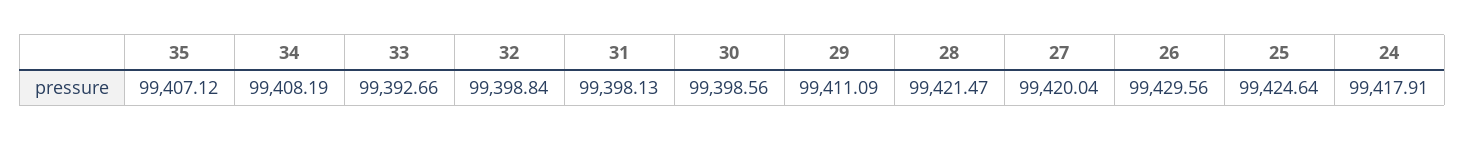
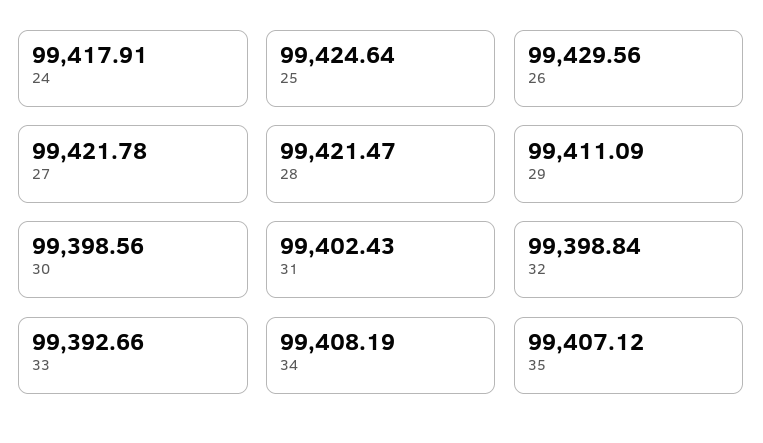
  {
    "35": 99407.12,
    "34": 99408.19,
    "33": 99392.66,
    "32": 99398.84,
-   "31": 99398.13,
+   "31": 99402.43,
    "30": 99398.56,
    "29": 99411.09,
    "28": 99421.47,
-   "27": 99420.04,
+   "27": 99421.78,
    "26": 99429.56,
    "25": 99424.64,
    "24": 99417.91
  }

